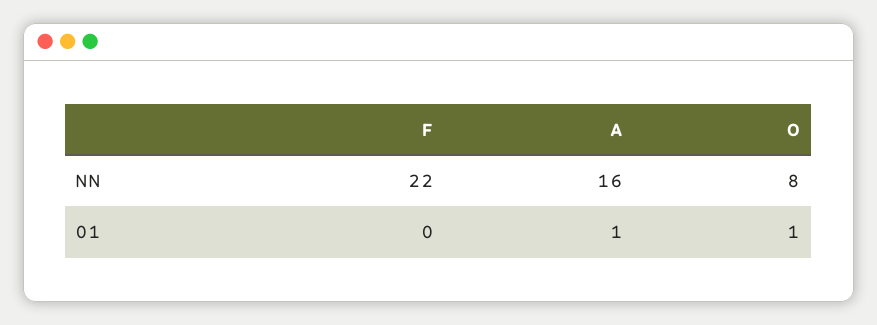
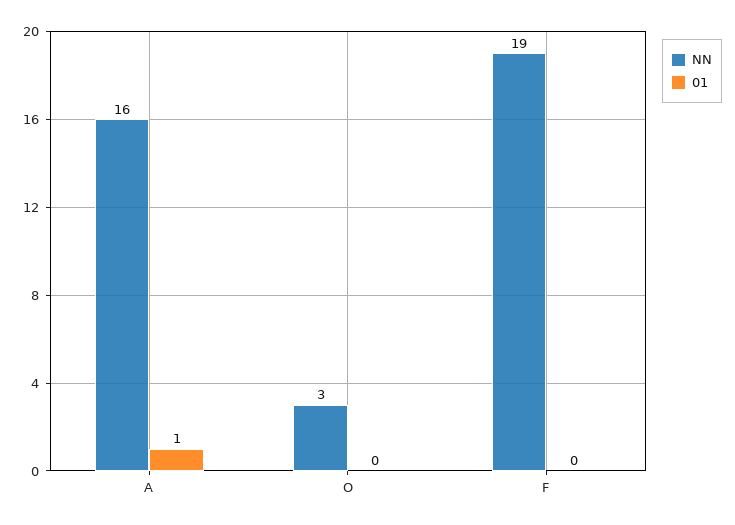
  {
    "NN": {
-     "F": 22,
+     "F": 19,
      "A": 16,
-     "O": 8
+     "O": 3
    },
    "01": {
      "F": 0,
      "A": 1,
-     "O": 1
+     "O": 0
    }
  }

